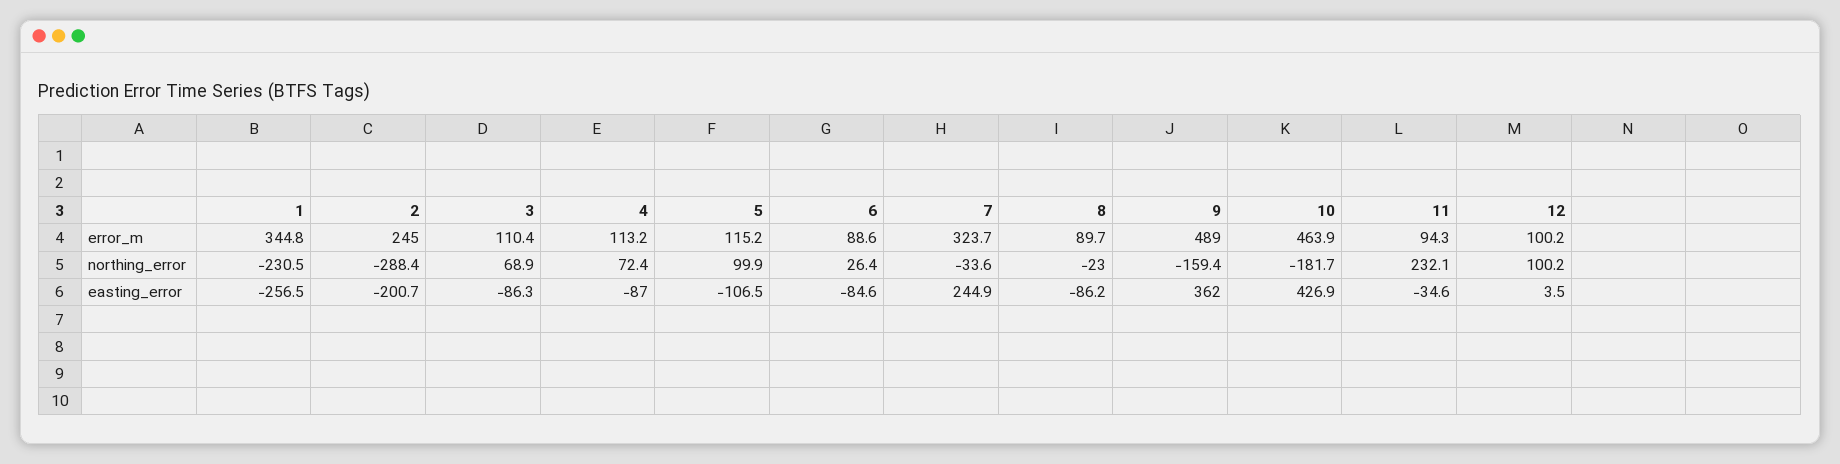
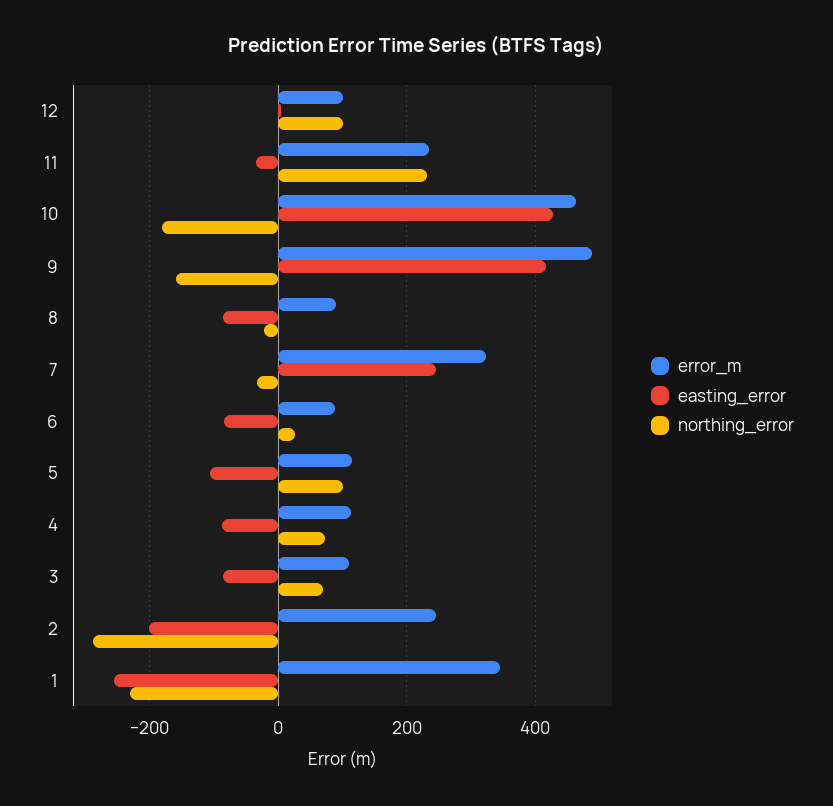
  {
    "error_m": {
      "1": 344.8,
      "2": 245,
      "3": 110.4,
      "4": 113.2,
      "5": 115.2,
      "6": 88.6,
      "7": 323.7,
      "8": 89.7,
      "9": 489,
      "10": 463.9,
-     "11": 94.3,
+     "11": 240,
      "12": 100.2
    },
    "northing_error": {
      "1": -230.5,
      "2": -288.4,
      "3": 68.9,
      "4": 72.4,
      "5": 99.9,
      "6": 26.4,
      "7": -33.6,
      "8": -23,
      "9": -159.4,
      "10": -181.7,
      "11": 232.1,
      "12": 100.2
    },
    "easting_error": {
      "1": -256.5,
      "2": -200.7,
      "3": -86.3,
      "4": -87,
      "5": -106.5,
      "6": -84.6,
      "7": 244.9,
      "8": -86.2,
-     "9": 362,
+     "9": 420,
      "10": 426.9,
      "11": -34.6,
      "12": 3.5
    }
  }

